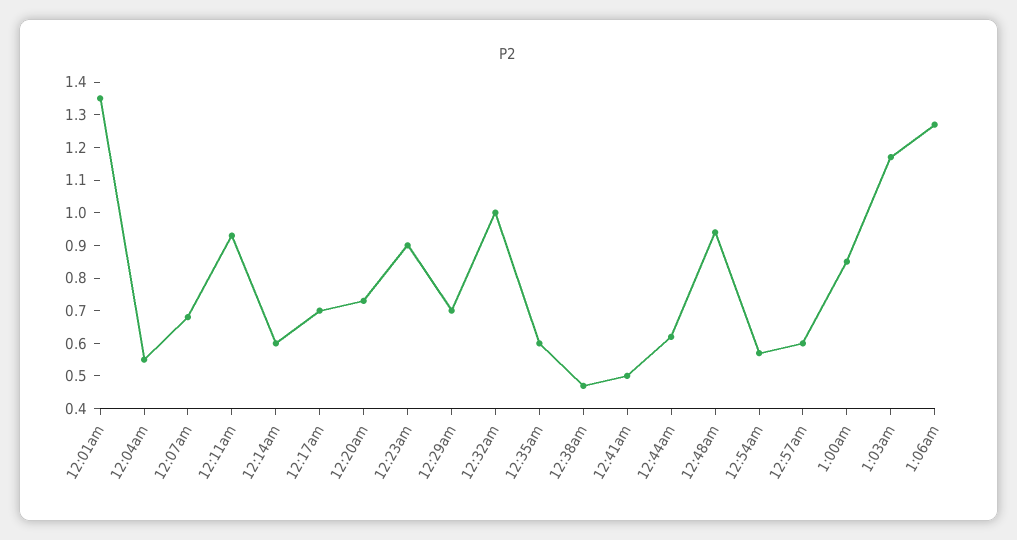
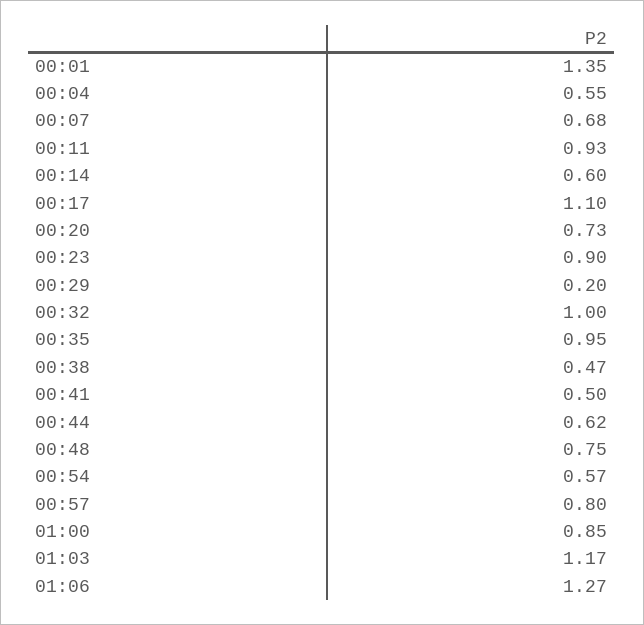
  {
    "12:01am": 1.35,
    "12:04am": 0.55,
    "12:07am": 0.68,
    "12:11am": 0.93,
    "12:14am": 0.6,
-   "12:17am": 0.7,
+   "12:17am": 1.1,
    "12:20am": 0.73,
    "12:23am": 0.9,
-   "12:29am": 0.7,
+   "12:29am": 0.2,
    "12:32am": 1,
-   "12:35am": 0.6,
+   "12:35am": 0.95,
    "12:38am": 0.47,
    "12:41am": 0.5,
    "12:44am": 0.62,
-   "12:48am": 0.95,
+   "12:48am": 0.75,
    "12:54am": 0.57,
-   "12:57am": 0.6,
+   "12:57am": 0.8,
    "1:00am": 0.85,
    "1:03am": 1.17,
    "1:06am": 1.27
  }

